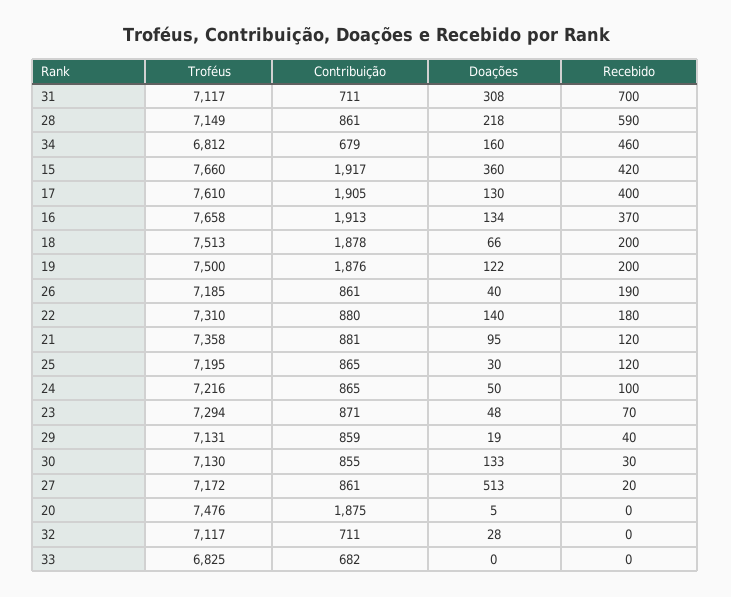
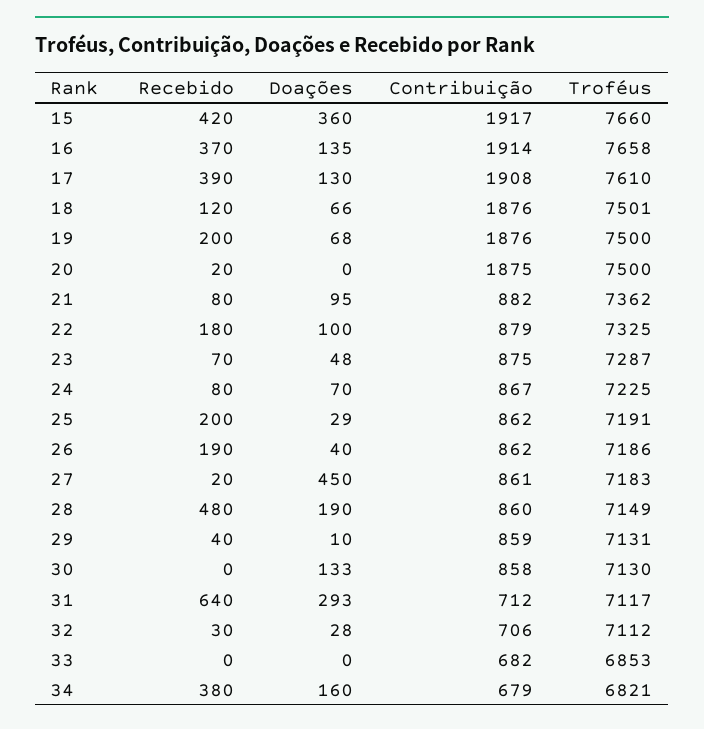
  {
    "Troféus": {
      "31": 7117,
      "28": 7149,
-     "34": 6812,
+     "34": 6821,
      "15": 7660,
      "17": 7610,
      "16": 7658,
-     "18": 7513,
+     "18": 7501,
      "19": 7500,
-     "26": 7185,
+     "26": 7186,
-     "22": 7310,
+     "22": 7325,
-     "21": 7358,
+     "21": 7362,
-     "25": 7195,
+     "25": 7191,
-     "24": 7216,
+     "24": 7225,
-     "23": 7294,
+     "23": 7287,
      "29": 7131,
      "30": 7130,
-     "27": 7172,
+     "27": 7183,
-     "20": 7476,
+     "20": 7500,
-     "32": 7117,
+     "32": 7112,
-     "33": 6825
+     "33": 6853
    },
    "Contribuição": {
-     "31": 711,
+     "31": 712,
-     "28": 861,
+     "28": 860,
      "34": 679,
      "15": 1917,
-     "17": 1905,
+     "17": 1908,
-     "16": 1913,
+     "16": 1914,
-     "18": 1878,
+     "18": 1876,
      "19": 1876,
-     "26": 861,
+     "26": 862,
-     "22": 880,
+     "22": 879,
-     "21": 881,
+     "21": 882,
-     "25": 865,
+     "25": 862,
-     "24": 865,
+     "24": 867,
-     "23": 871,
+     "23": 875,
      "29": 859,
-     "30": 855,
+     "30": 858,
      "27": 861,
      "20": 1875,
-     "32": 711,
+     "32": 706,
      "33": 682
    },
    "Doações": {
-     "31": 308,
+     "31": 293,
-     "28": 218,
+     "28": 190,
      "34": 160,
      "15": 360,
      "17": 130,
-     "16": 134,
+     "16": 135,
      "18": 66,
-     "19": 122,
+     "19": 68,
      "26": 40,
-     "22": 140,
+     "22": 100,
      "21": 95,
-     "25": 30,
+     "25": 29,
-     "24": 50,
+     "24": 70,
      "23": 48,
-     "29": 19,
+     "29": 10,
      "30": 133,
-     "27": 513,
+     "27": 450,
-     "20": 5,
+     "20": 0,
      "32": 28,
      "33": 0
    },
    "Recebido": {
-     "31": 700,
+     "31": 640,
-     "28": 590,
+     "28": 480,
-     "34": 460,
+     "34": 380,
      "15": 420,
-     "17": 400,
+     "17": 390,
      "16": 370,
-     "18": 200,
+     "18": 120,
      "19": 200,
      "26": 190,
      "22": 180,
-     "21": 120,
+     "21": 80,
-     "25": 120,
+     "25": 200,
-     "24": 100,
+     "24": 80,
      "23": 70,
      "29": 40,
-     "30": 30,
+     "30": 0,
      "27": 20,
-     "20": 0,
+     "20": 20,
-     "32": 0,
+     "32": 30,
      "33": 0
    }
  }

